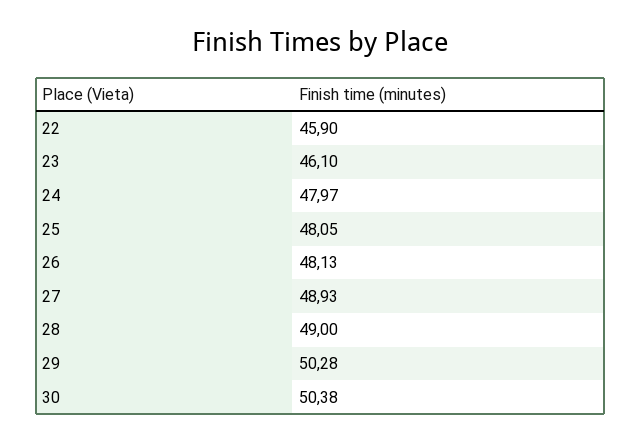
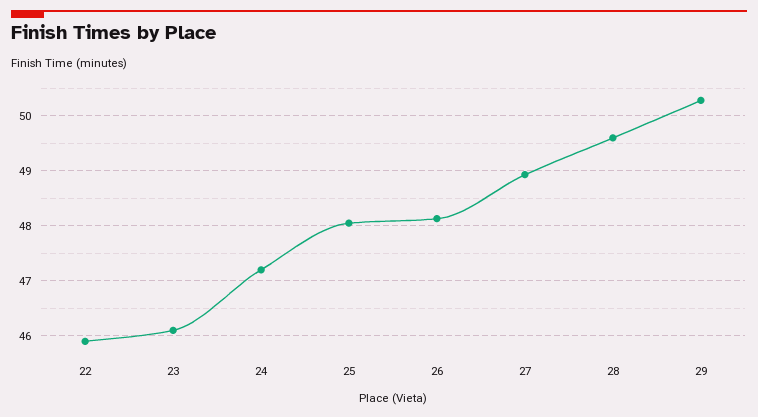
  {
    "22": 45.9,
    "23": 46.1,
-   "24": 47.97,
+   "24": 47.2,
    "25": 48.05,
    "26": 48.13,
    "27": 48.93,
-   "28": 49,
+   "28": 49.6,
-   "29": 50.28,
+   "29": 50.28
-   "30": 50.38
  }

